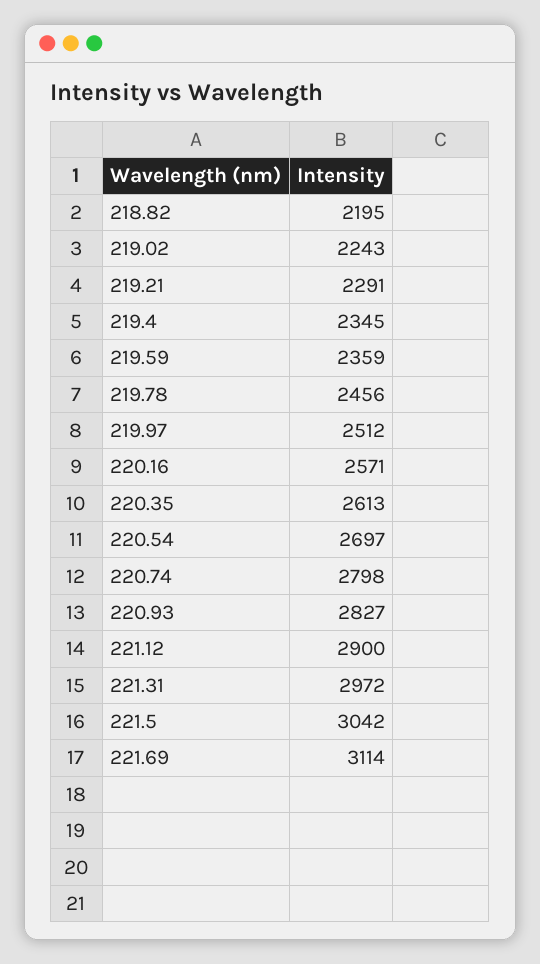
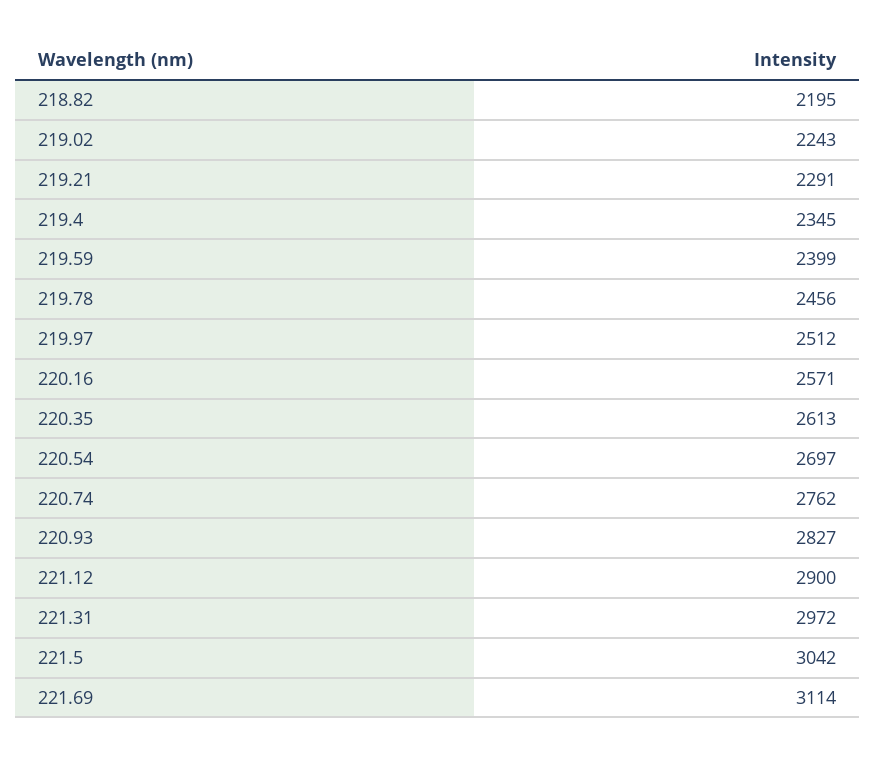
  {
    "218.82": 2195,
    "219.02": 2243,
    "219.21": 2291,
    "219.4": 2345,
-   "219.59": 2359,
+   "219.59": 2399,
    "219.78": 2456,
    "219.97": 2512,
    "220.16": 2571,
    "220.35": 2613,
    "220.54": 2697,
-   "220.74": 2798,
+   "220.74": 2762,
    "220.93": 2827,
    "221.12": 2900,
    "221.31": 2972,
    "221.5": 3042,
    "221.69": 3114
  }

